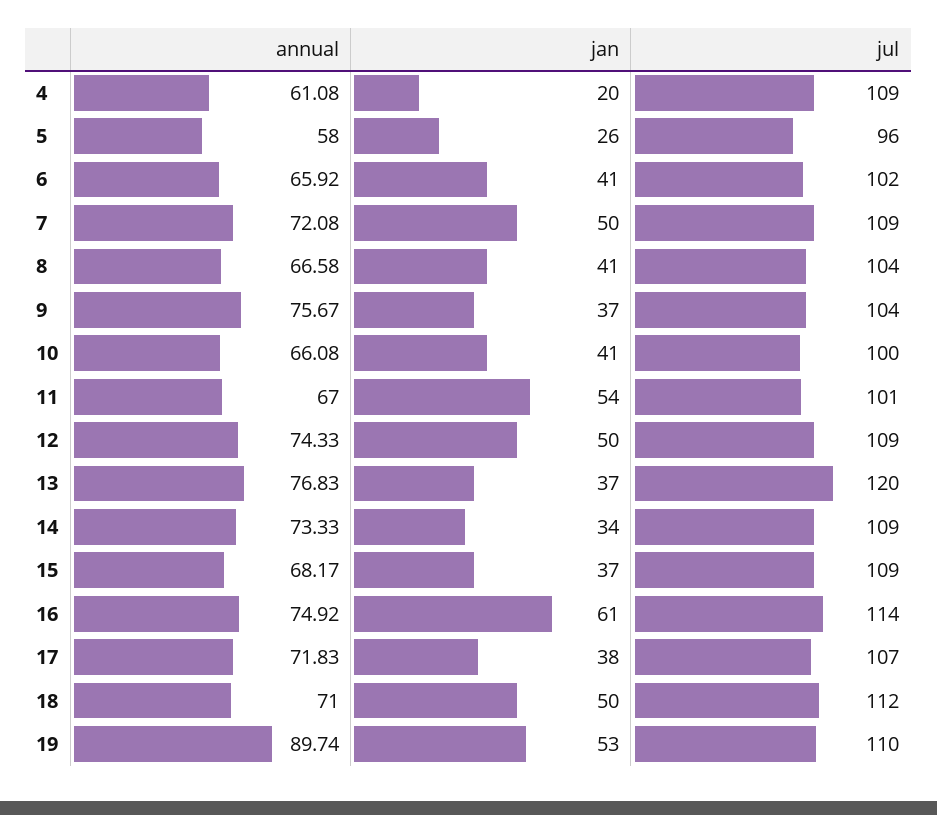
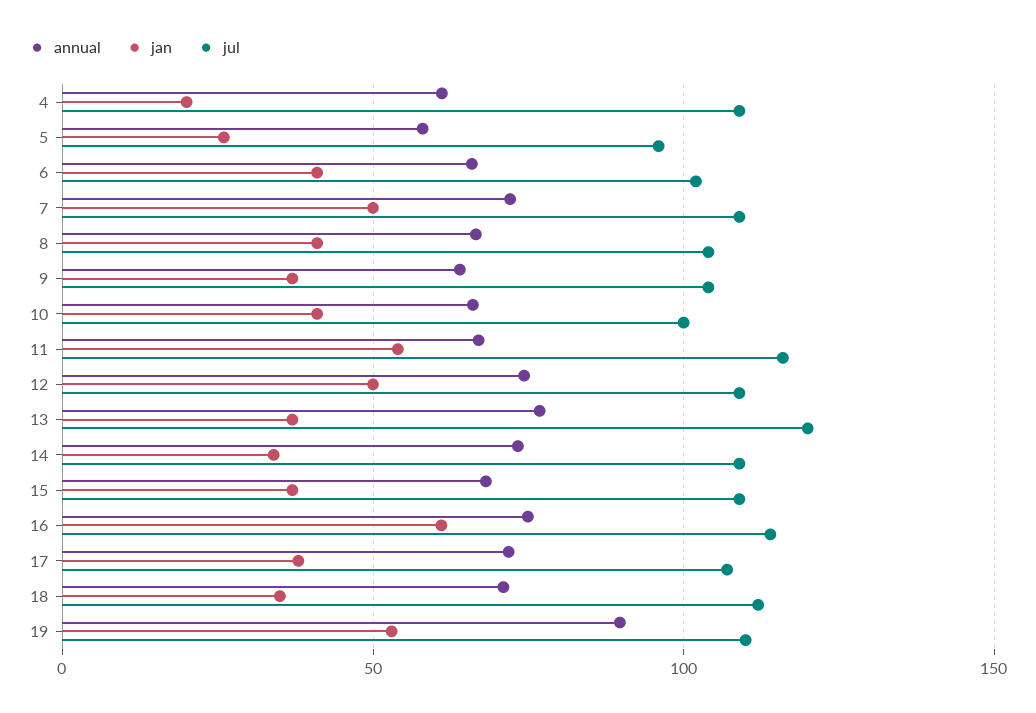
  {
    "annual": {
      "4": 61.08,
      "5": 58,
      "6": 65.92,
      "7": 72.08,
      "8": 66.58,
-     "9": 75.67,
+     "9": 65,
      "10": 66.08,
      "11": 67,
      "12": 74.33,
      "13": 76.83,
      "14": 73.33,
      "15": 68.17,
      "16": 74.92,
      "17": 71.83,
      "18": 71,
      "19": 89.74
    },
    "jan": {
      "4": 20,
      "5": 26,
      "6": 41,
      "7": 50,
      "8": 41,
      "9": 37,
      "10": 41,
      "11": 54,
      "12": 50,
      "13": 37,
      "14": 34,
      "15": 37,
      "16": 61,
      "17": 38,
-     "18": 50,
+     "18": 35,
      "19": 53
    },
    "jul": {
      "4": 109,
      "5": 96,
      "6": 102,
      "7": 109,
      "8": 104,
      "9": 104,
      "10": 100,
-     "11": 101,
+     "11": 115,
      "12": 109,
      "13": 120,
      "14": 109,
      "15": 109,
      "16": 114,
      "17": 107,
      "18": 112,
      "19": 110
    }
  }

